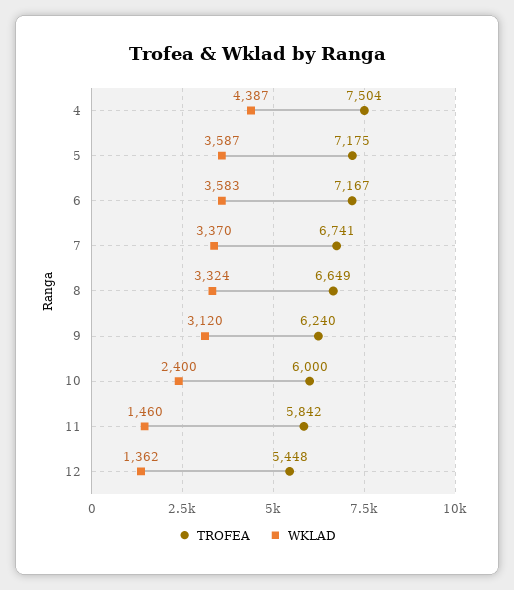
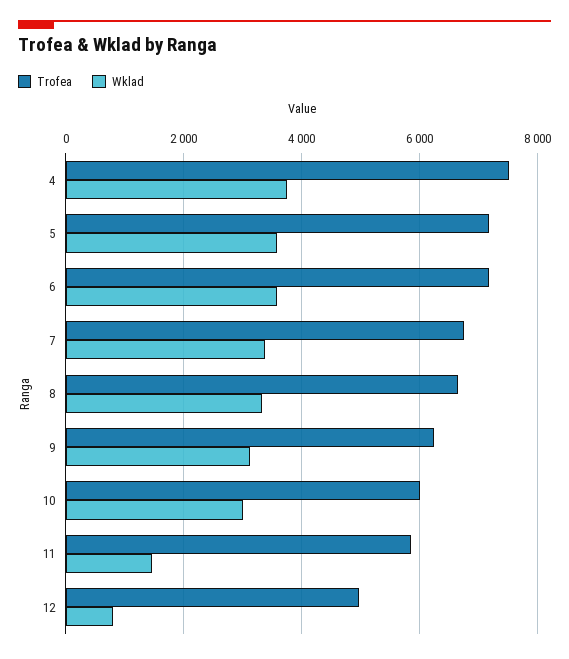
  {
    "TROFEA": {
      "4": 7504,
      "5": 7175,
      "6": 7167,
      "7": 6741,
      "8": 6649,
      "9": 6240,
      "10": 6000,
      "11": 5842,
-     "12": 5448
+     "12": 5000
    },
    "WKLAD": {
-     "4": 4387,
+     "4": 3800,
      "5": 3587,
      "6": 3583,
      "7": 3370,
      "8": 3324,
      "9": 3120,
-     "10": 2400,
+     "10": 3000,
      "11": 1460,
-     "12": 1362
+     "12": 800
    }
  }

